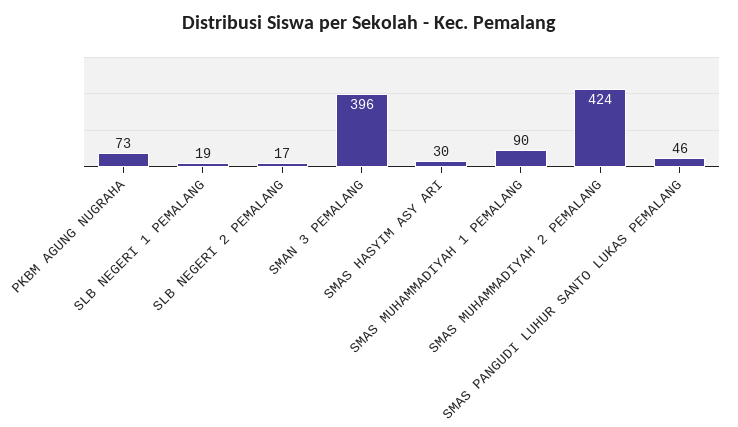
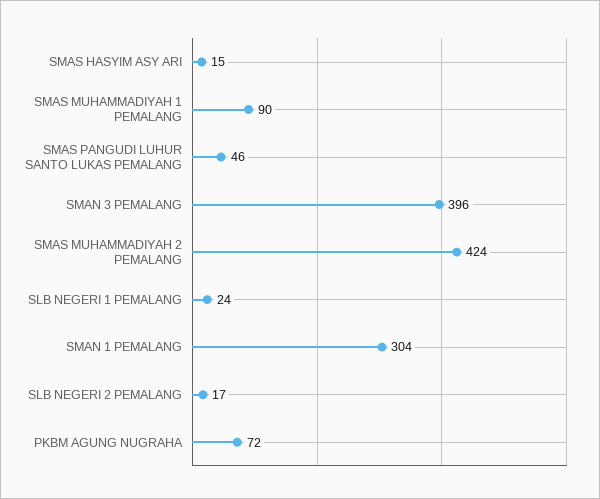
  {
-   "PKBM AGUNG NUGRAHA": 73,
+   "PKBM AGUNG NUGRAHA": 72,
-   "SLB NEGERI 1 PEMALANG": 19,
+   "SLB NEGERI 1 PEMALANG": 24,
    "SLB NEGERI 2 PEMALANG": 17,
    "SMAN 3 PEMALANG": 396,
-   "SMAS HASYIM ASY ARI": 30,
+   "SMAS HASYIM ASY ARI": 15,
    "SMAS MUHAMMADIYAH 1 PEMALANG": 90,
    "SMAS MUHAMMADIYAH 2 PEMALANG": 424,
-   "SMAS PANGUDI LUHUR SANTO LUKAS PEMALANG": 46
+   "SMAS PANGUDI LUHUR SANTO LUKAS PEMALANG": 46,
+   "SMAN 1 PEMALANG": 304
  }

